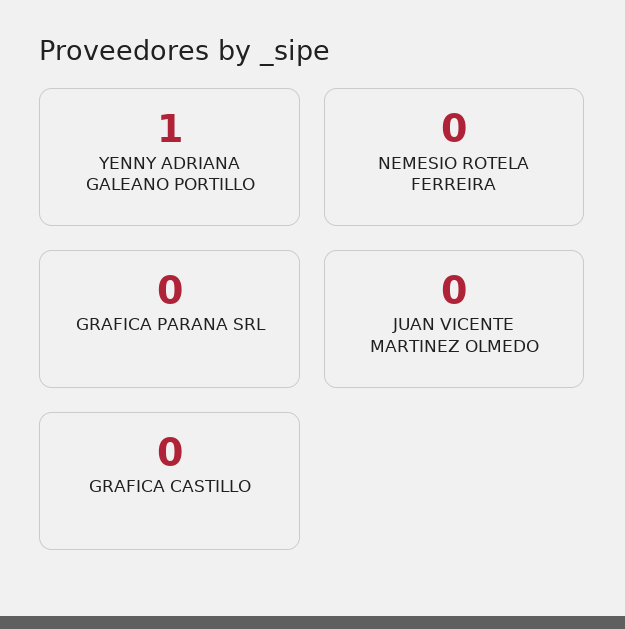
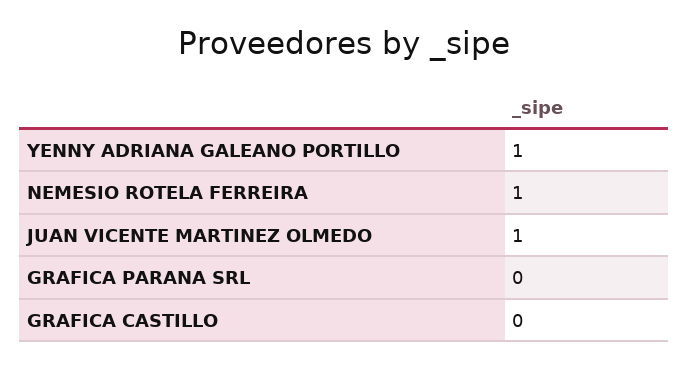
  {
    "YENNY ADRIANA GALEANO PORTILLO": 1,
-   "NEMESIO ROTELA FERREIRA": 0,
+   "NEMESIO ROTELA FERREIRA": 1,
    "GRAFICA PARANA SRL": 0,
-   "JUAN VICENTE MARTINEZ OLMEDO": 0,
+   "JUAN VICENTE MARTINEZ OLMEDO": 1,
    "GRAFICA CASTILLO": 0
  }

